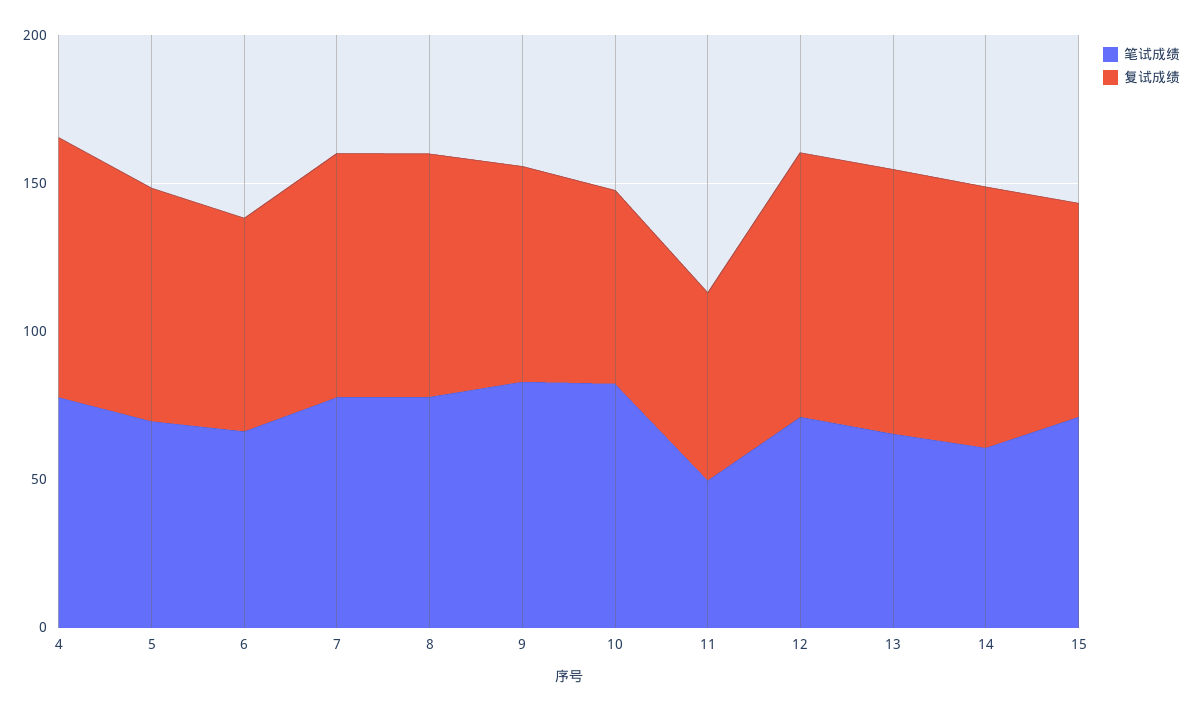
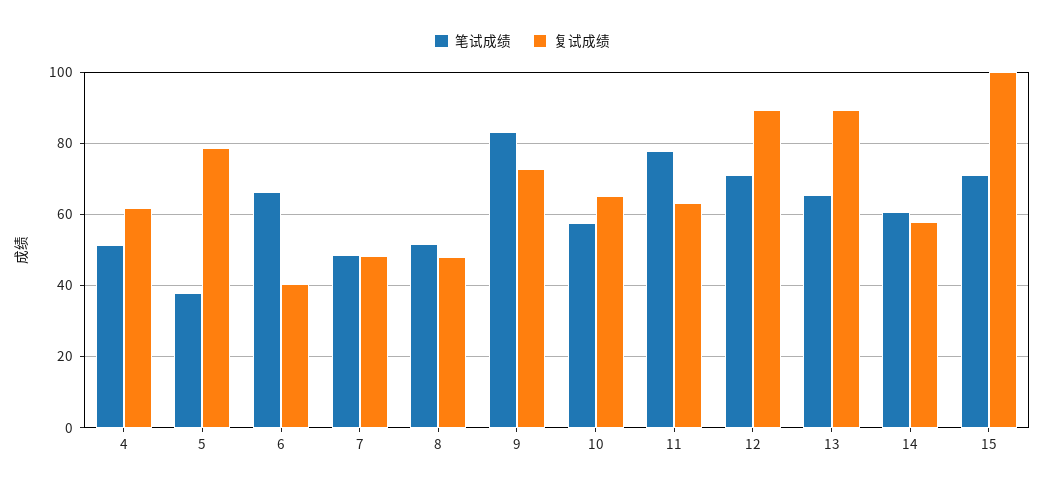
  {
    "笔试成绩": {
-     "4": 80,
+     "4": 52,
-     "5": 70,
+     "5": 38,
      "6": 66,
-     "7": 80,
+     "7": 48,
-     "8": 80,
+     "8": 52,
      "9": 84,
-     "10": 80,
+     "10": 58,
-     "11": 50,
+     "11": 78,
      "12": 72,
      "13": 66,
      "14": 60,
      "15": 72
    },
    "复试成绩": {
-     "4": 90,
+     "4": 62,
      "5": 78,
-     "6": 70,
+     "6": 40,
-     "7": 80,
+     "7": 48,
-     "8": 80,
+     "8": 48,
      "9": 72,
      "10": 66,
      "11": 64,
      "12": 90,
      "13": 90,
-     "14": 90,
+     "14": 58,
-     "15": 70
+     "15": 100
    }
  }

